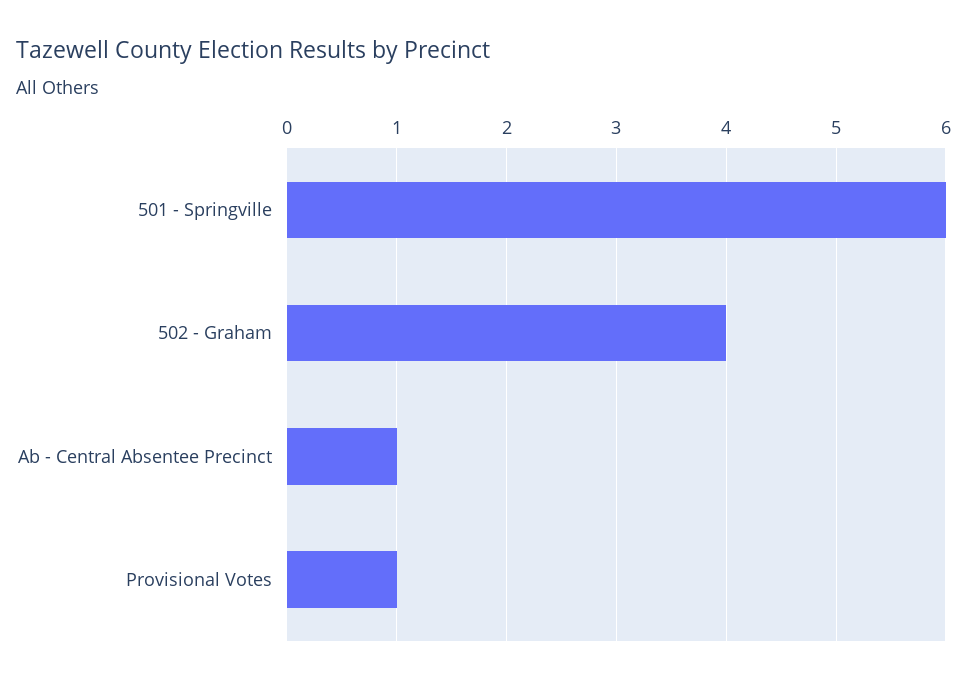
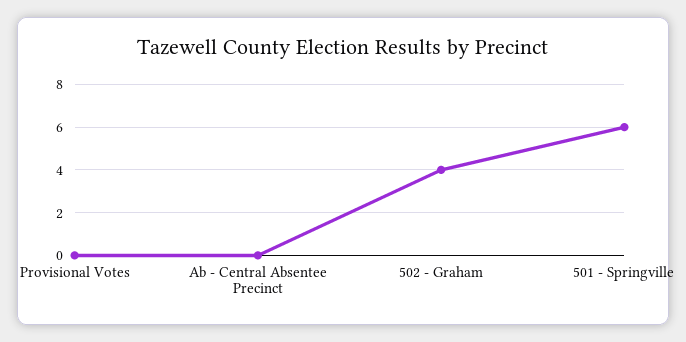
  {
    "501 - Springville": 6,
    "502 - Graham": 4,
-   "Ab - Central Absentee Precinct": 1,
+   "Ab - Central Absentee Precinct": 0,
-   "Provisional Votes": 1
+   "Provisional Votes": 0
  }

